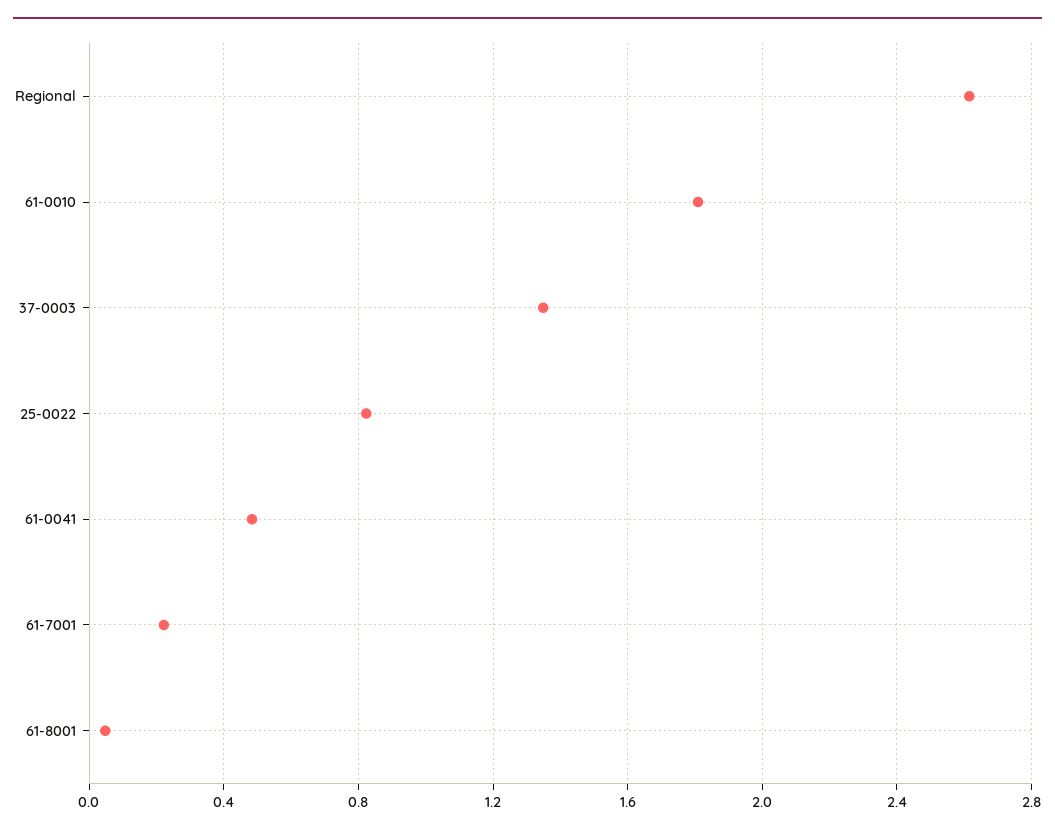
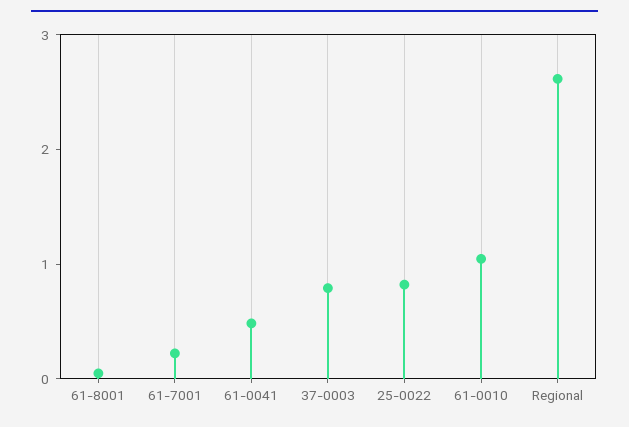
  {
    "Regional": 2.6,
-   "61-0010": 1.8,
+   "61-0010": 1,
-   "37-0003": 1.35,
+   "37-0003": 0.8,
    "25-0022": 0.8,
    "61-0041": 0.5,
    "61-7001": 0.2,
    "61-8001": 0.05
  }

